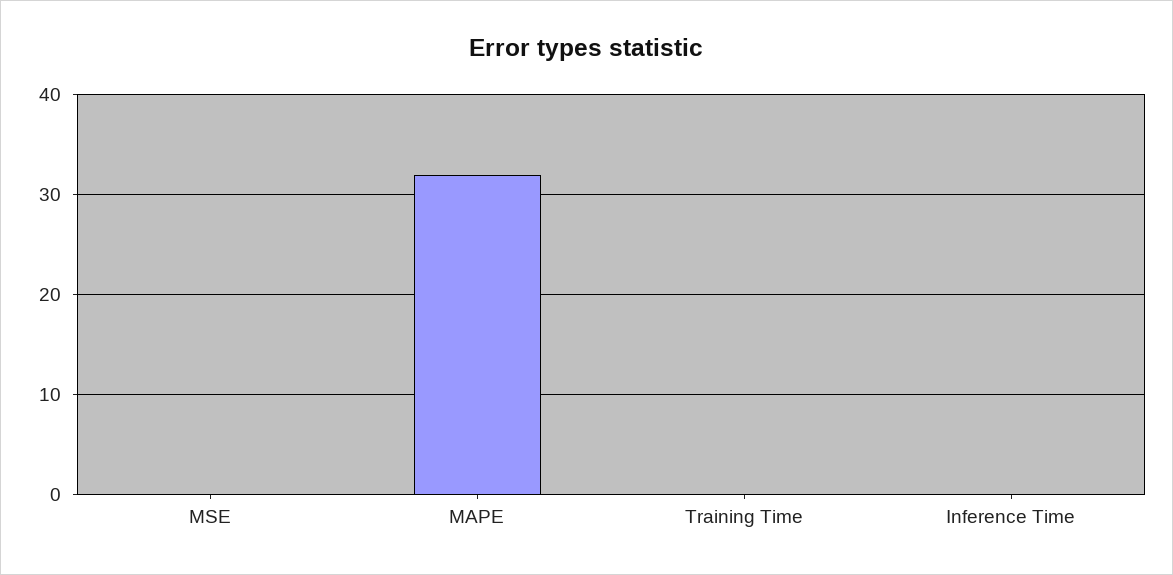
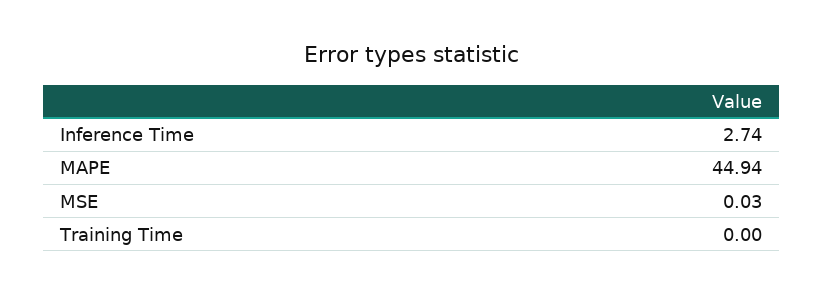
  {
    "MSE": 0.03,
-   "MAPE": 32,
+   "MAPE": 44.94,
    "Training Time": 0,
-   "Inference Time": 0
+   "Inference Time": 2.74
  }

